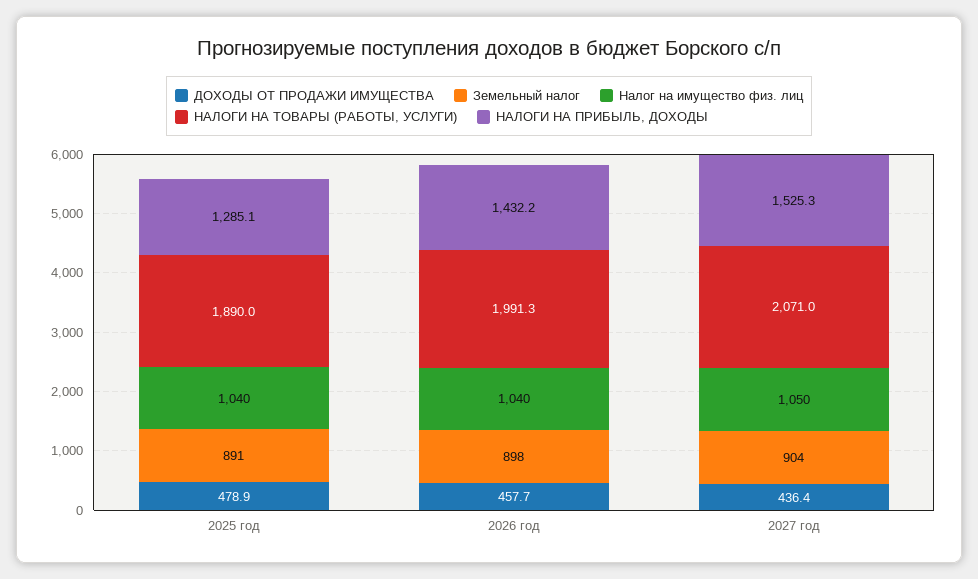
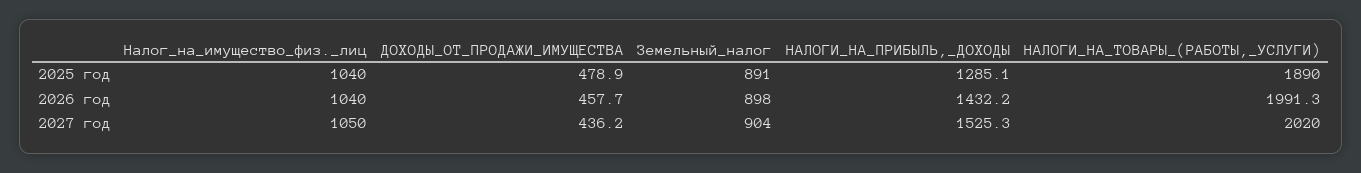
  {
    "ДОХОДЫ ОТ ПРОДАЖИ ИМУЩЕСТВА": {
      "2025 год": 478.9,
      "2026 год": 457.7,
-     "2027 год": 436.4
+     "2027 год": 436.2
    },
    "Земельный налог": {
      "2025 год": 891,
      "2026 год": 898,
      "2027 год": 904
    },
    "Налог на имущество физ. лиц": {
      "2025 год": 1040,
      "2026 год": 1040,
      "2027 год": 1050
    },
    "НАЛОГИ НА ТОВАРЫ (РАБОТЫ, УСЛУГИ)": {
      "2025 год": 1890,
      "2026 год": 1991.3,
-     "2027 год": 2071
+     "2027 год": 2020
    },
    "НАЛОГИ НА ПРИБЫЛЬ, ДОХОДЫ": {
      "2025 год": 1285.1,
      "2026 год": 1432.2,
      "2027 год": 1525.3
    }
  }

